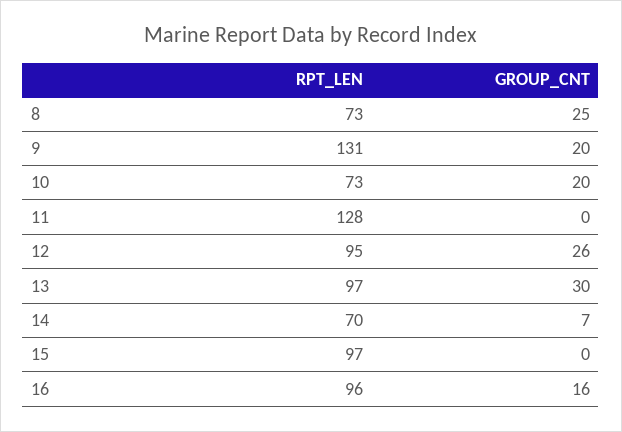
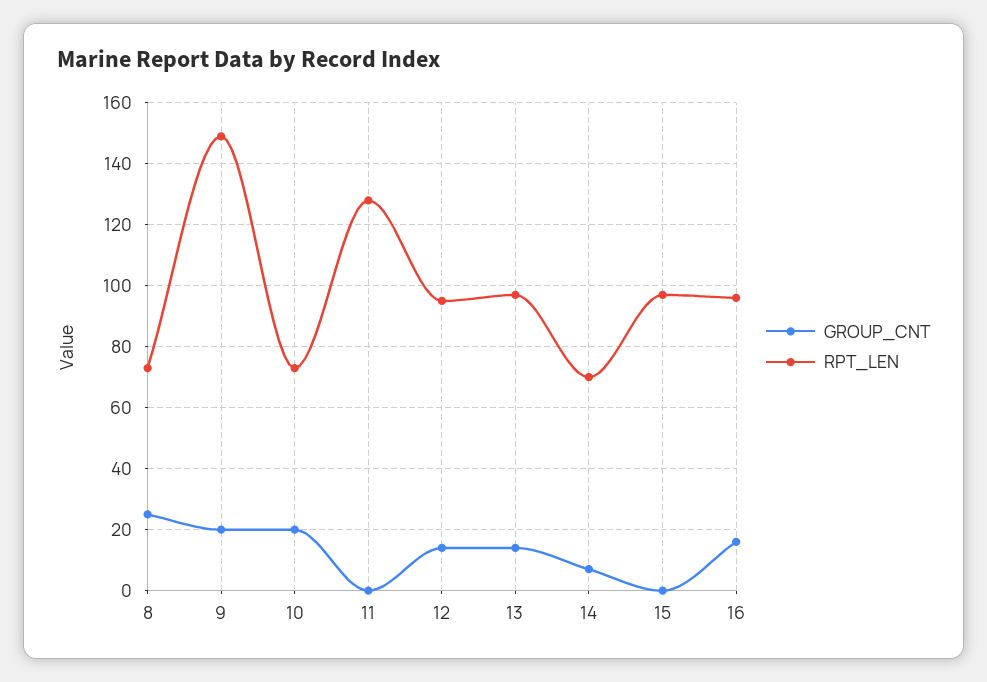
  {
    "RPT_LEN": {
      "8": 73,
-     "9": 131,
+     "9": 150,
      "10": 73,
      "11": 128,
      "12": 95,
      "13": 97,
      "14": 70,
      "15": 97,
      "16": 96
    },
    "GROUP_CNT": {
      "8": 25,
      "9": 20,
      "10": 20,
      "11": 0,
-     "12": 26,
+     "12": 15,
-     "13": 30,
+     "13": 15,
      "14": 7,
      "15": 0,
      "16": 16
    }
  }

